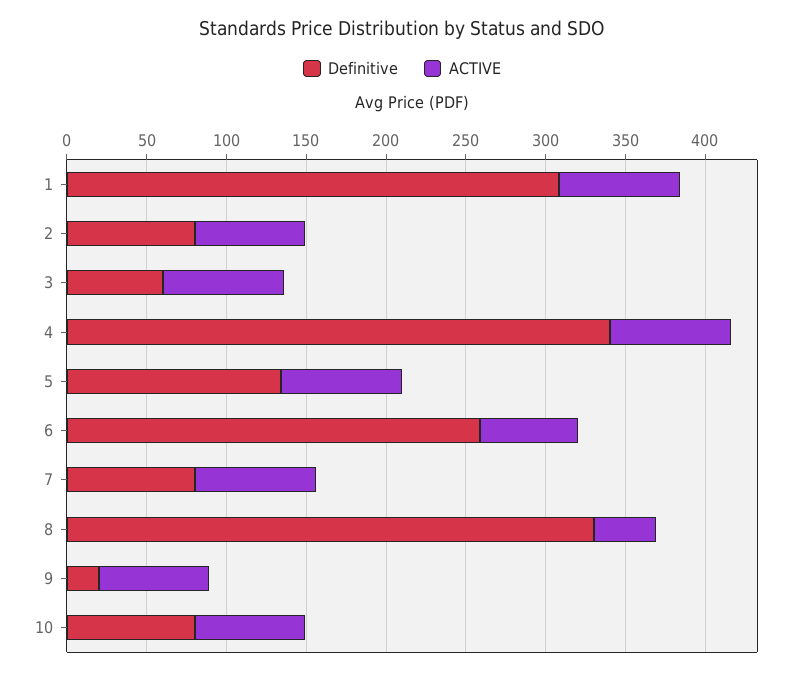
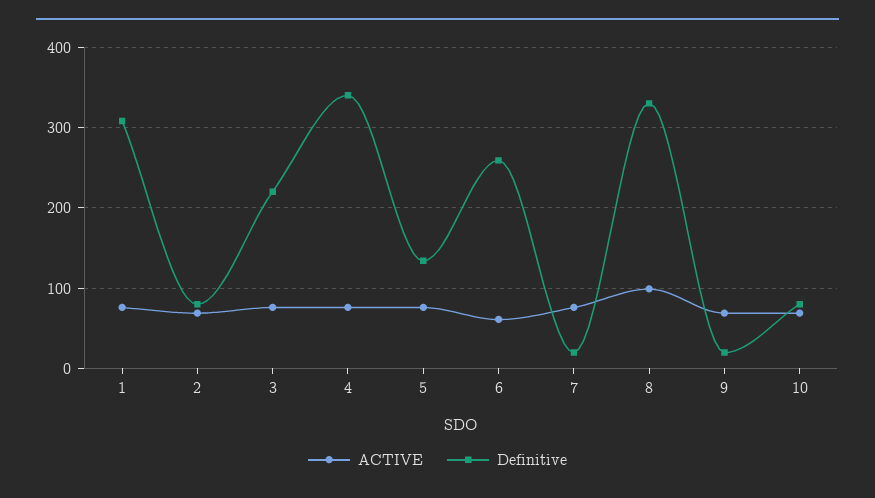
  {
    "Definitive": {
      "1": 310,
      "2": 80,
-     "3": 60,
+     "3": 220,
      "4": 340,
      "5": 130,
      "6": 260,
-     "7": 80,
+     "7": 20,
      "8": 330,
      "9": 20,
      "10": 80
    },
    "ACTIVE": {
      "1": 80,
      "2": 70,
      "3": 80,
      "4": 80,
      "5": 80,
      "6": 60,
      "7": 80,
-     "8": 40,
+     "8": 100,
      "9": 70,
      "10": 70
    }
  }

